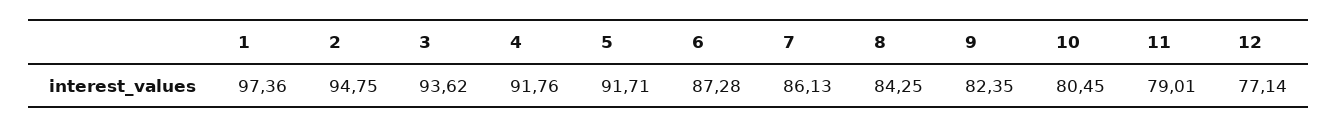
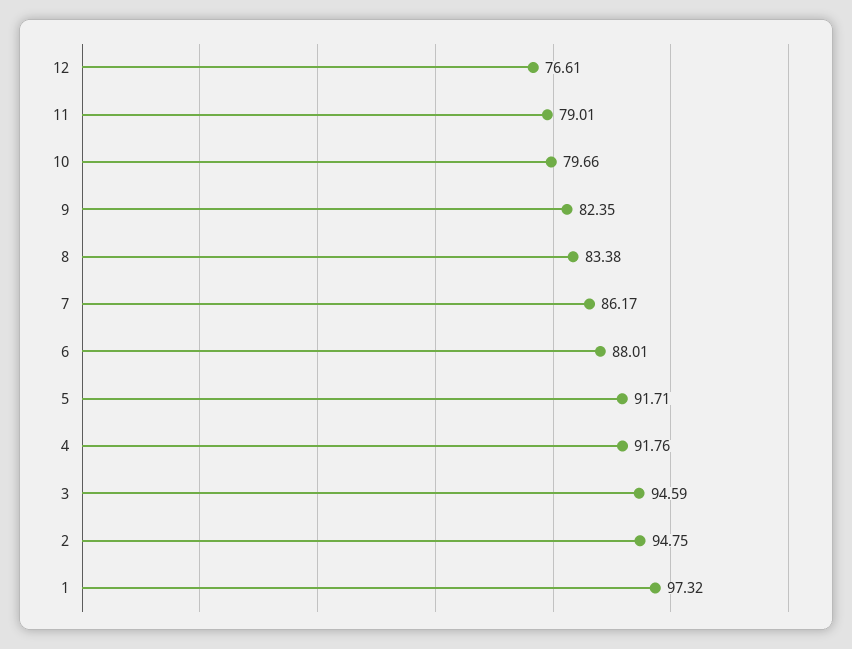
  {
-   "1": 97.36,
+   "1": 97.32,
    "2": 94.75,
-   "3": 93.62,
+   "3": 94.59,
    "4": 91.76,
    "5": 91.71,
-   "6": 87.28,
+   "6": 88.01,
-   "7": 86.13,
+   "7": 86.17,
-   "8": 84.25,
+   "8": 83.38,
    "9": 82.35,
-   "10": 80.45,
+   "10": 79.66,
    "11": 79.01,
-   "12": 77.14
+   "12": 76.61
  }

